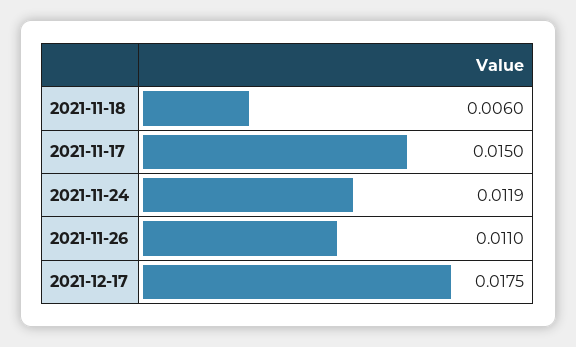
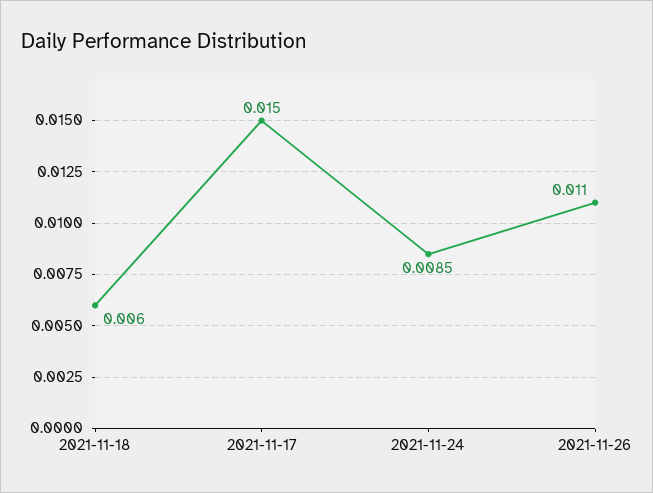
  {
    "2021-11-18": 0.006,
    "2021-11-17": 0.015,
-   "2021-11-24": 0.0119,
+   "2021-11-24": 0.0085,
-   "2021-11-26": 0.011,
+   "2021-11-26": 0.011
-   "2021-12-17": 0.0175
  }

